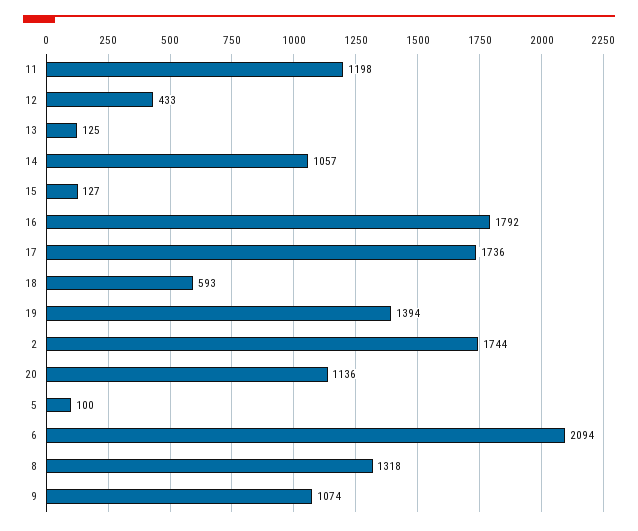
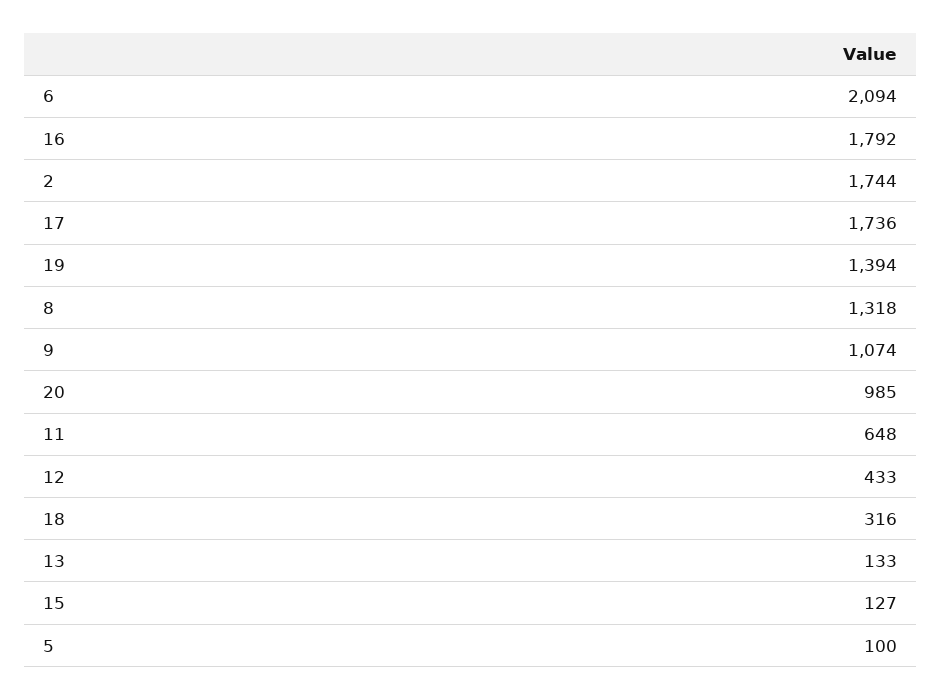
  {
-   "11": 1198,
+   "11": 648,
    "12": 433,
-   "13": 125,
+   "13": 133,
-   "14": 1057,
    "15": 127,
    "16": 1792,
    "17": 1736,
-   "18": 593,
+   "18": 316,
    "19": 1394,
    "2": 1744,
-   "20": 1136,
+   "20": 985,
    "5": 100,
    "6": 2094,
    "8": 1318,
    "9": 1074
  }

